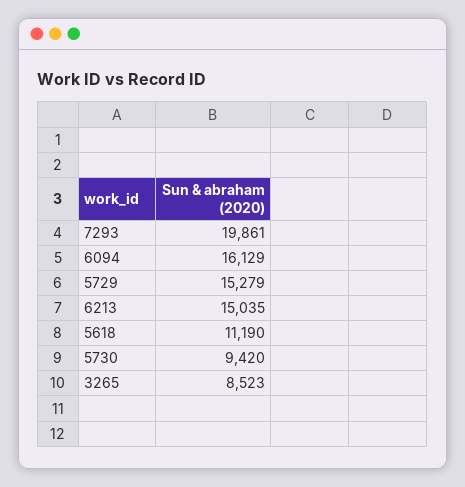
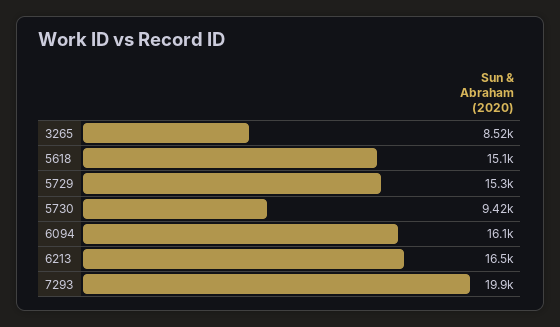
  {
    "7293": 19861,
    "6094": 16129,
    "5729": 15279,
-   "6213": 15035,
+   "6213": 16500,
-   "5618": 11190,
+   "5618": 15100,
    "5730": 9420,
    "3265": 8523
  }

